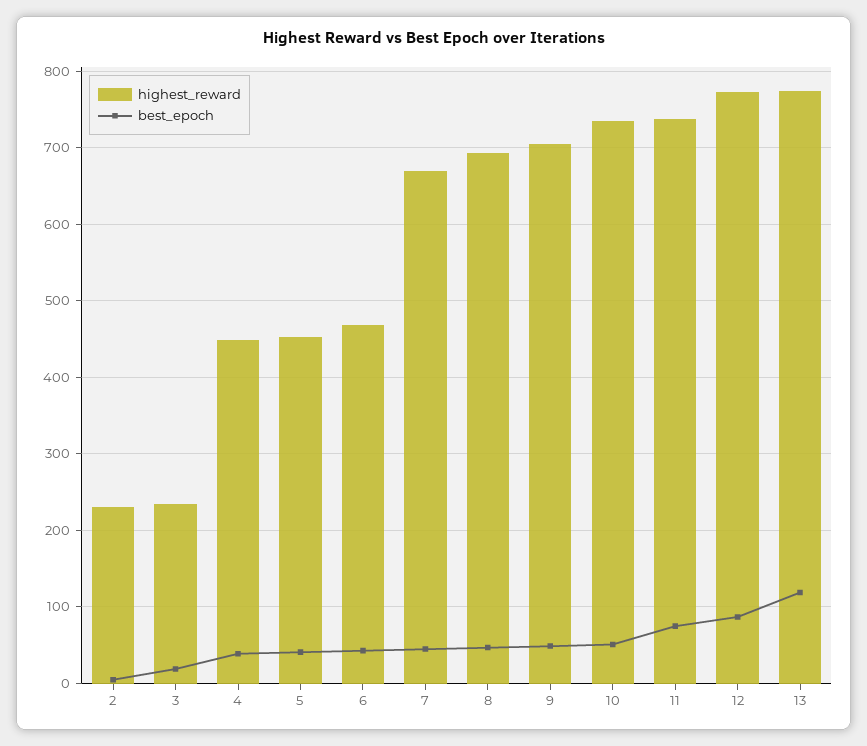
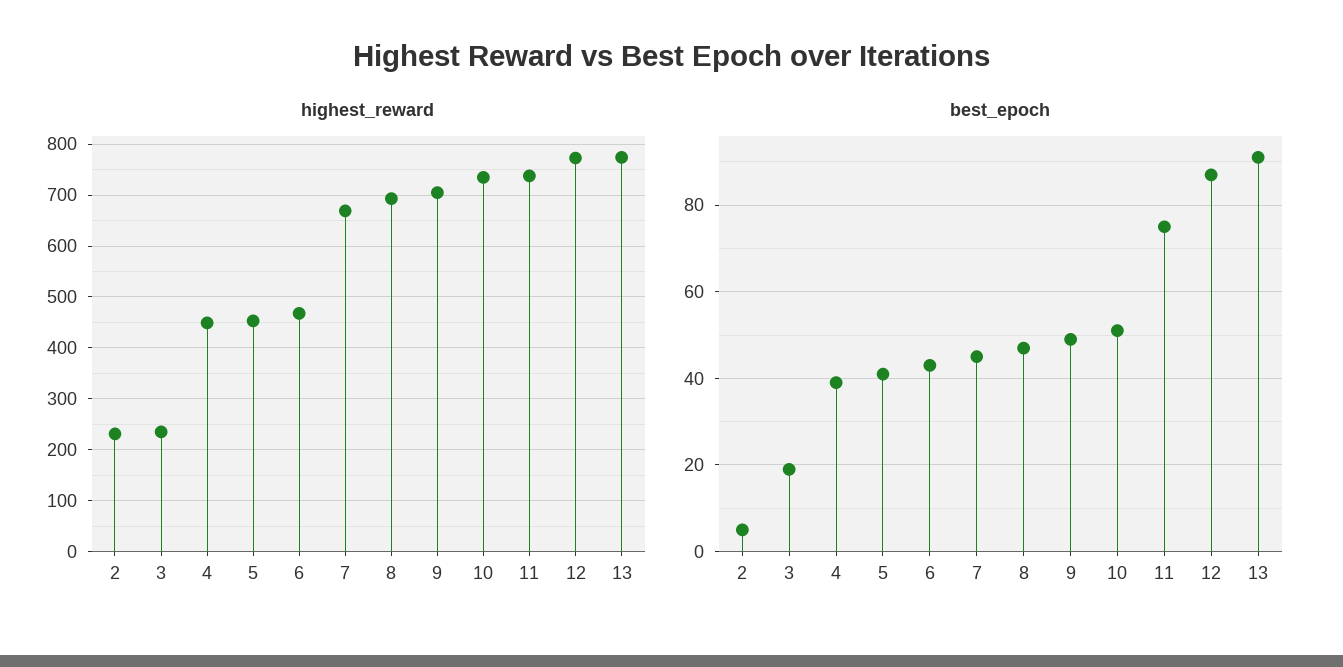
  {
    "highest_reward": {
      "2": 230,
      "3": 240,
      "4": 450,
      "5": 450,
      "6": 470,
      "7": 670,
      "8": 690,
      "9": 710,
      "10": 740,
      "11": 740,
      "12": 770,
      "13": 770
    },
    "best_epoch": {
      "2": 5,
      "3": 20,
      "4": 40,
      "5": 40,
      "6": 45,
      "7": 45,
      "8": 45,
      "9": 50,
      "10": 50,
      "11": 75,
      "12": 85,
-     "13": 120
+     "13": 90
    }
  }

